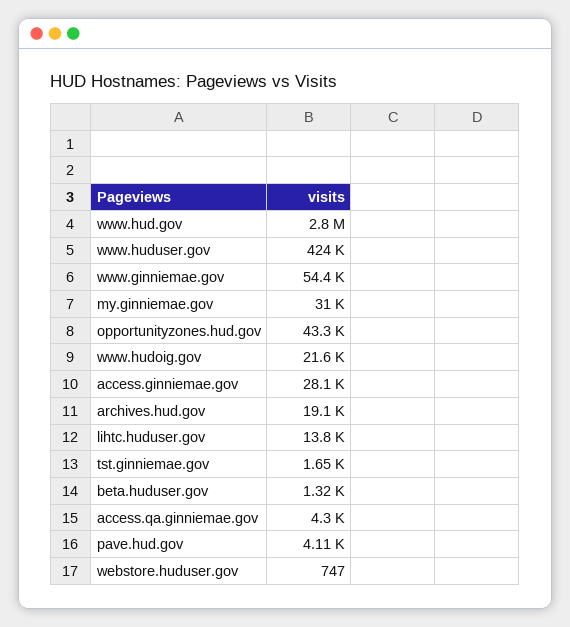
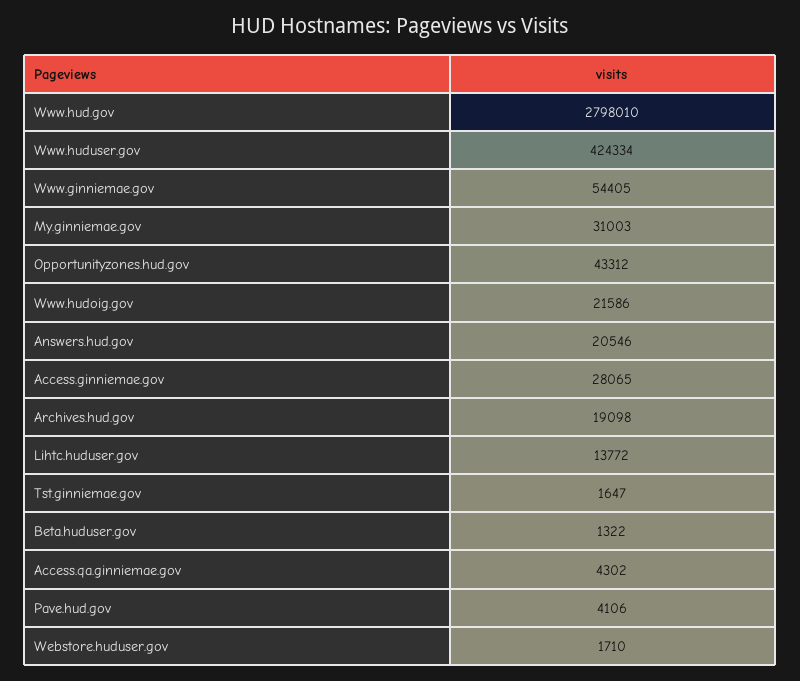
  {
    "www.hud.gov": 2798010,
    "www.huduser.gov": 424334,
    "www.ginniemae.gov": 54405,
    "my.ginniemae.gov": 31003,
    "opportunityzones.hud.gov": 43312,
    "www.hudoig.gov": 21586,
    "access.ginniemae.gov": 28065,
    "archives.hud.gov": 19098,
    "lihtc.huduser.gov": 13772,
    "tst.ginniemae.gov": 1647,
    "beta.huduser.gov": 1322,
    "access.qa.ginniemae.gov": 4302,
    "pave.hud.gov": 4106,
-   "webstore.huduser.gov": 747
+   "webstore.huduser.gov": 1710,
+   "Answers.hud.gov": 20546
  }

